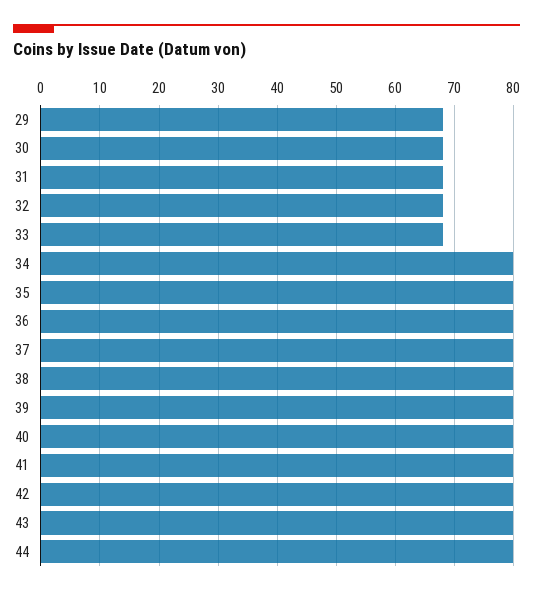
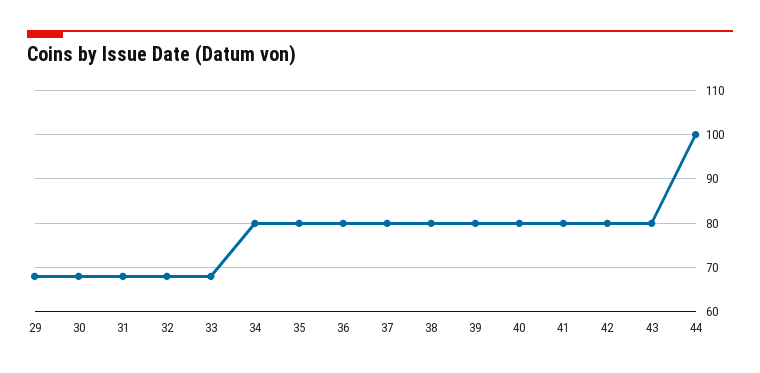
  {
    "29": 70,
    "30": 70,
    "31": 70,
    "32": 70,
    "33": 70,
    "34": 80,
    "35": 80,
    "36": 80,
    "37": 80,
    "38": 80,
    "39": 80,
    "40": 80,
    "41": 80,
    "42": 80,
    "43": 80,
-   "44": 80
+   "44": 100
  }

